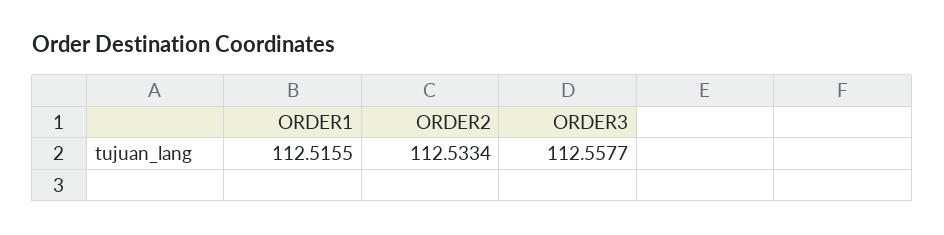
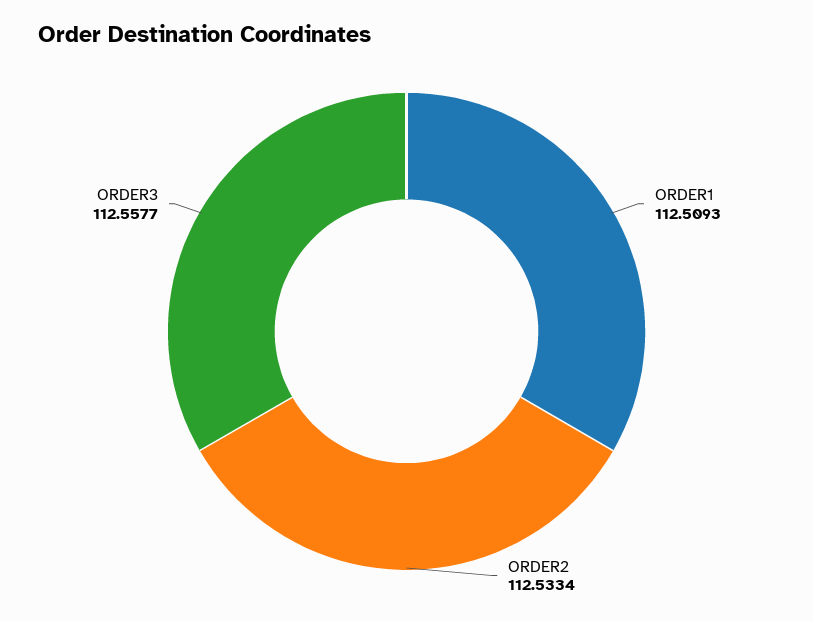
  {
-   "ORDER1": 112.5155,
+   "ORDER1": 112.5093,
    "ORDER2": 112.5334,
    "ORDER3": 112.5577
  }

